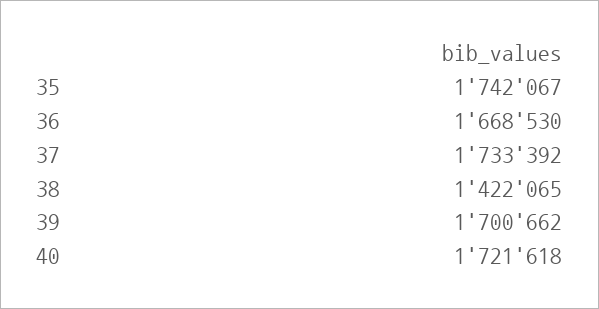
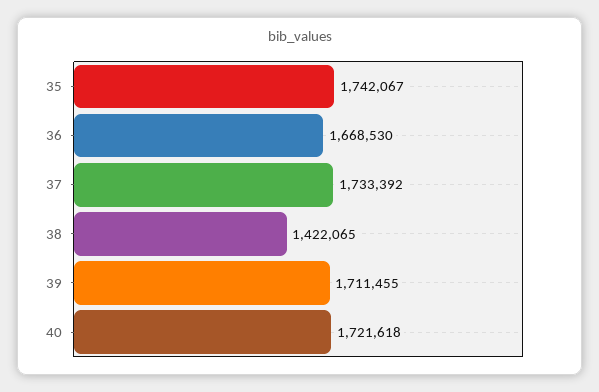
  {
    "35": 1742067,
    "36": 1668530,
    "37": 1733392,
    "38": 1422065,
-   "39": 1700662,
+   "39": 1711455,
    "40": 1721618
  }

